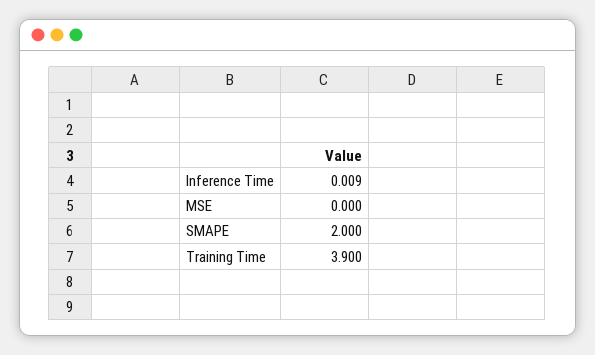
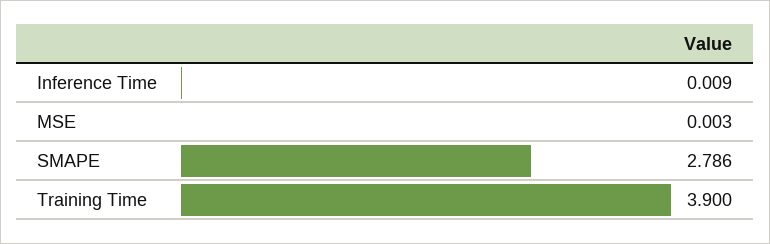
  {
    "Inference Time": 0.009,
-   "MSE": 0,
+   "MSE": 0.003,
-   "SMAPE": 2,
+   "SMAPE": 2.786,
    "Training Time": 3.9
  }

